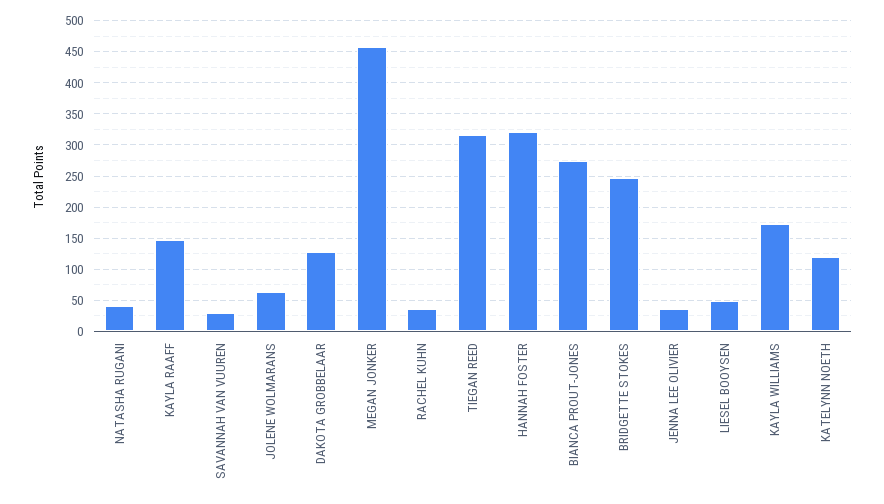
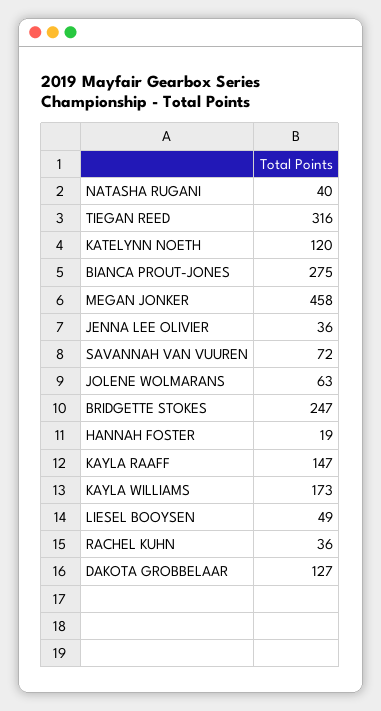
  {
    "NATASHA RUGANI": 40,
    "KAYLA RAAFF": 147,
-   "SAVANNAH VAN VUUREN": 30,
+   "SAVANNAH VAN VUUREN": 72,
    "JOLENE WOLMARANS": 63,
    "DAKOTA GROBBELAAR": 127,
    "MEGAN JONKER": 458,
    "RACHEL KUHN": 36,
    "TIEGAN REED": 316,
-   "HANNAH FOSTER": 320,
+   "HANNAH FOSTER": 19,
    "BIANCA PROUT-JONES": 275,
    "BRIDGETTE STOKES": 247,
    "JENNA LEE OLIVIER": 36,
    "LIESEL BOOYSEN": 49,
    "KAYLA WILLIAMS": 173,
    "KATELYNN NOETH": 120
  }

